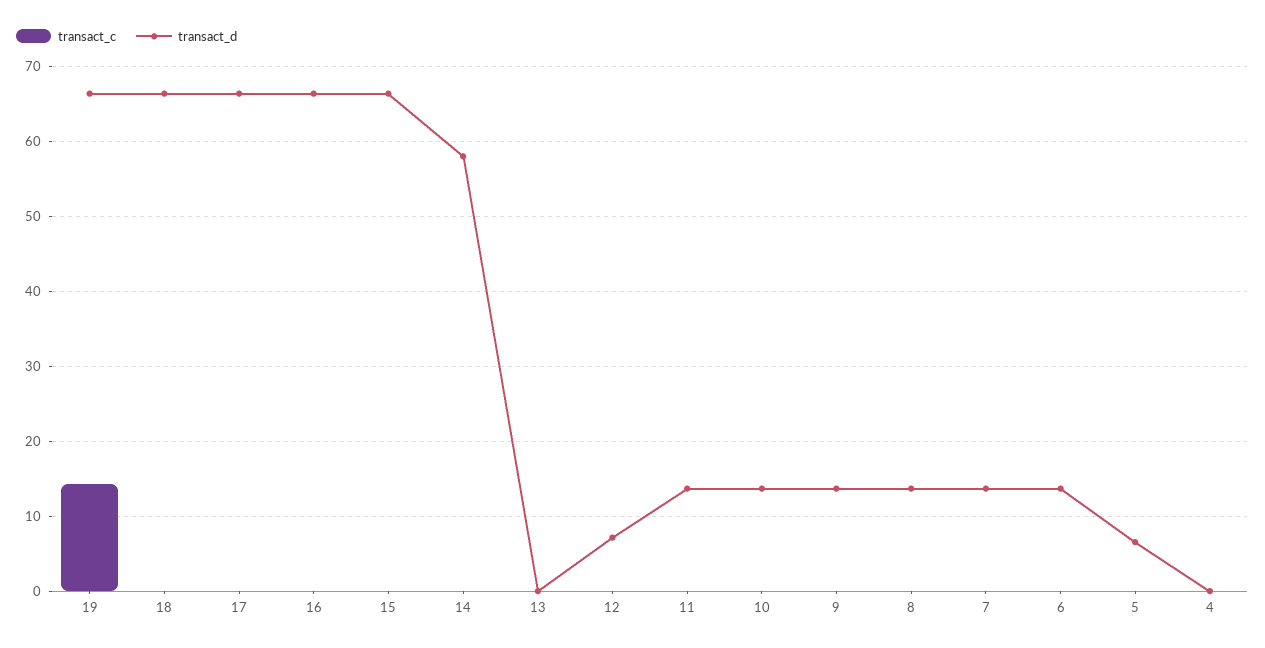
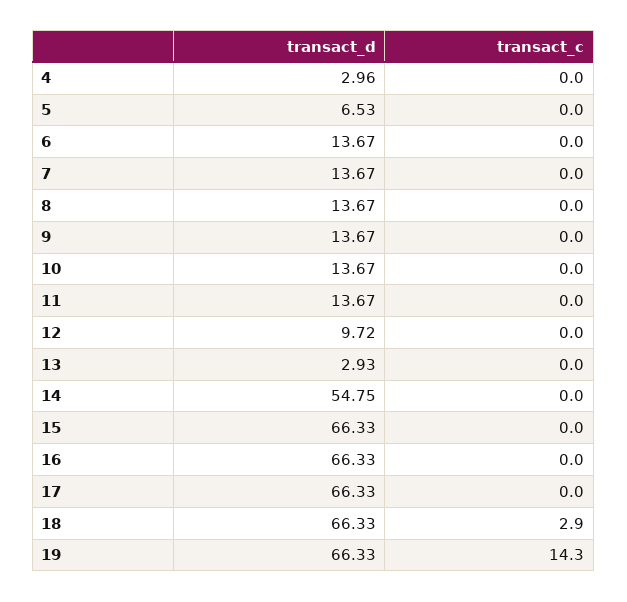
  {
    "transact_c": {
      "19": 14.3,
-     "18": 0,
+     "18": 2.9,
      "17": 0,
      "16": 0,
      "15": 0,
      "14": 0,
      "13": 0,
      "12": 0,
      "11": 0,
      "10": 0,
      "9": 0,
      "8": 0,
      "7": 0,
      "6": 0,
      "5": 0,
      "4": 0
    },
    "transact_d": {
      "19": 66.33,
      "18": 66.33,
      "17": 66.33,
      "16": 66.33,
      "15": 66.33,
-     "14": 58,
+     "14": 54.75,
-     "13": 0,
+     "13": 2.93,
-     "12": 7,
+     "12": 9.72,
      "11": 13.67,
      "10": 13.67,
      "9": 13.67,
      "8": 13.67,
      "7": 13.67,
      "6": 13.67,
      "5": 6.53,
-     "4": 0
+     "4": 2.96
    }
  }

